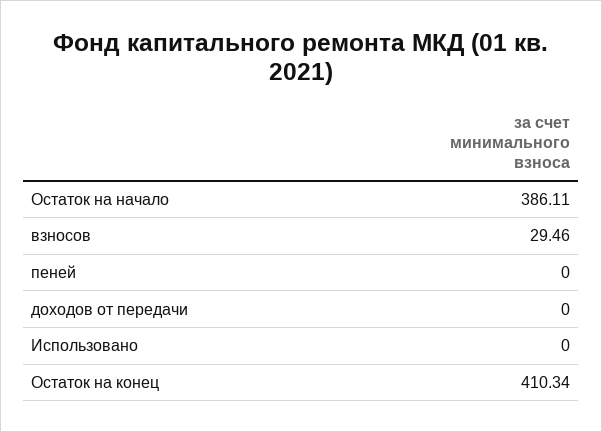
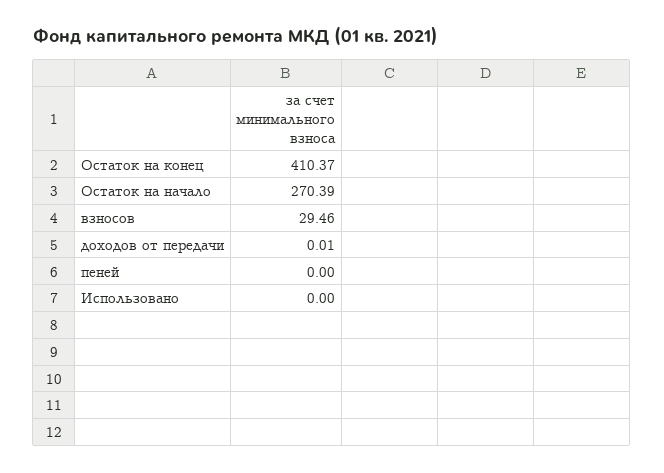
  {
-   "Остаток на начало": 386.11,
+   "Остаток на начало": 270.39,
    "взносов": 29.46,
    "пеней": 0,
-   "доходов от передачи": 0,
+   "доходов от передачи": 0.01,
    "Использовано": 0,
-   "Остаток на конец": 410.34
+   "Остаток на конец": 410.37
  }

